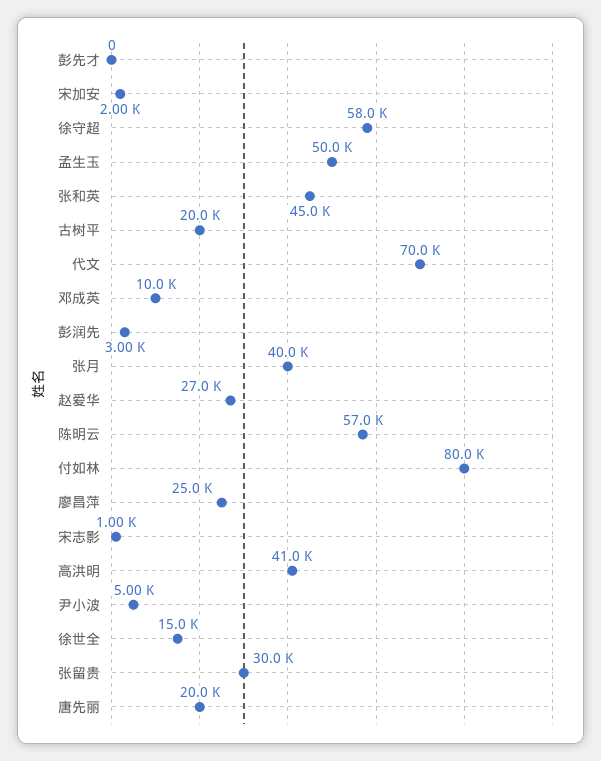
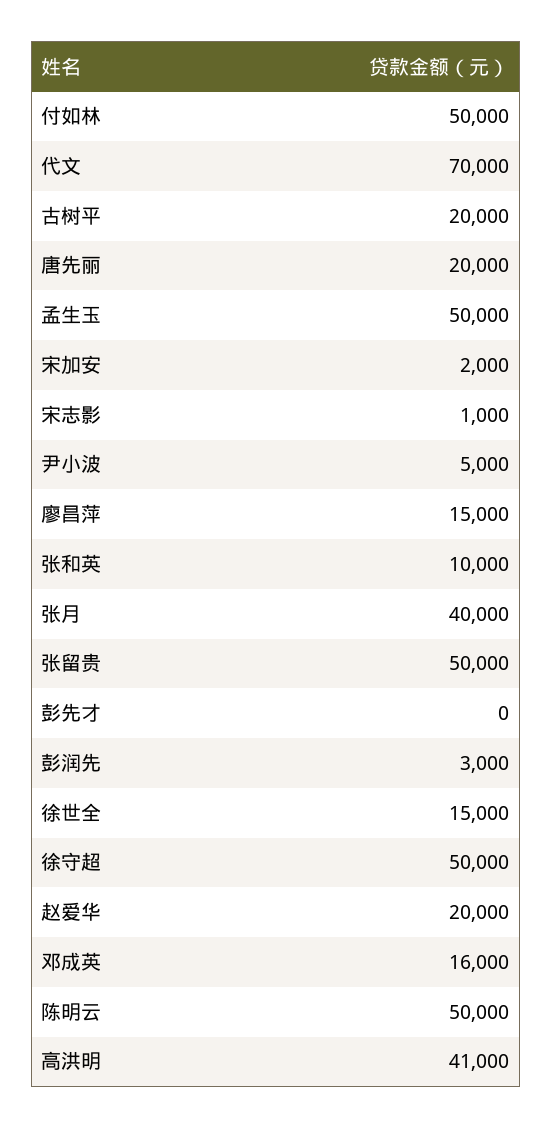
  {
    "彭先才": 0,
    "宋加安": 2000,
-   "徐守超": 58000,
+   "徐守超": 50000,
    "孟生玉": 50000,
-   "张和英": 45000,
+   "张和英": 10000,
    "古树平": 20000,
    "代文": 70000,
-   "邓成英": 10000,
+   "邓成英": 16000,
    "彭润先": 3000,
    "张月": 40000,
-   "赵爱华": 27000,
+   "赵爱华": 20000,
-   "陈明云": 57000,
+   "陈明云": 50000,
-   "付如林": 80000,
+   "付如林": 50000,
-   "廖昌萍": 25000,
+   "廖昌萍": 15000,
    "宋志影": 1000,
    "高洪明": 41000,
    "尹小波": 5000,
    "徐世全": 15000,
-   "张留贵": 30000,
+   "张留贵": 50000,
    "唐先丽": 20000
  }

